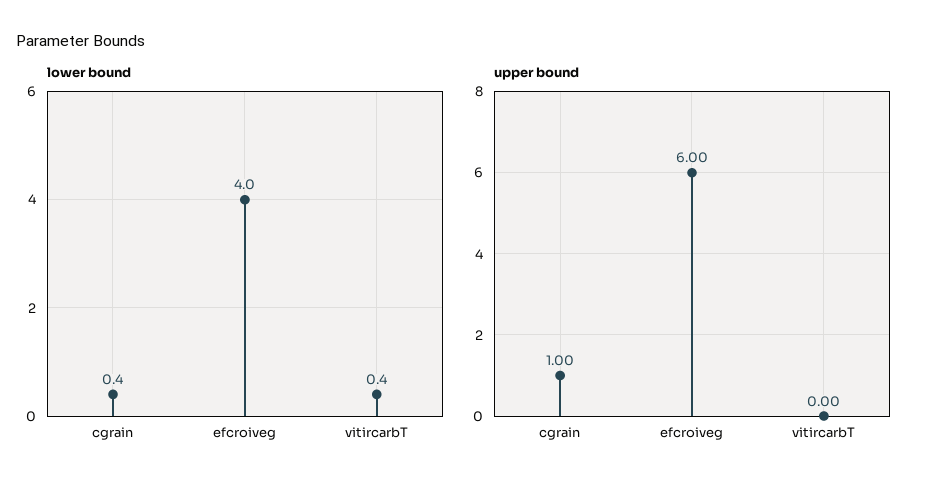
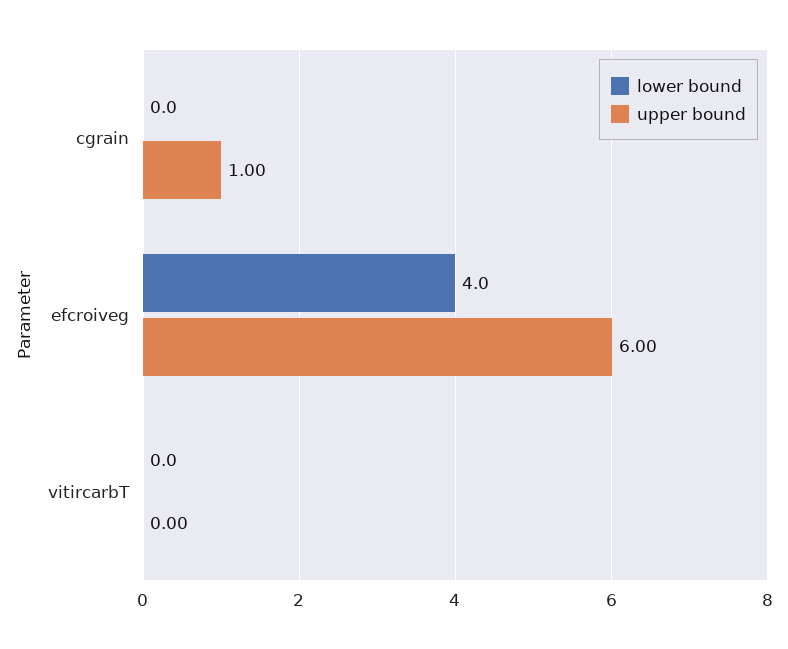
  {
    "lower bound": {
-     "cgrain": 0.4,
+     "cgrain": 0,
      "efcroiveg": 4,
-     "vitircarbT": 0.4
+     "vitircarbT": 0
    },
    "upper bound": {
      "cgrain": 1,
      "efcroiveg": 6,
      "vitircarbT": 0
    }
  }

